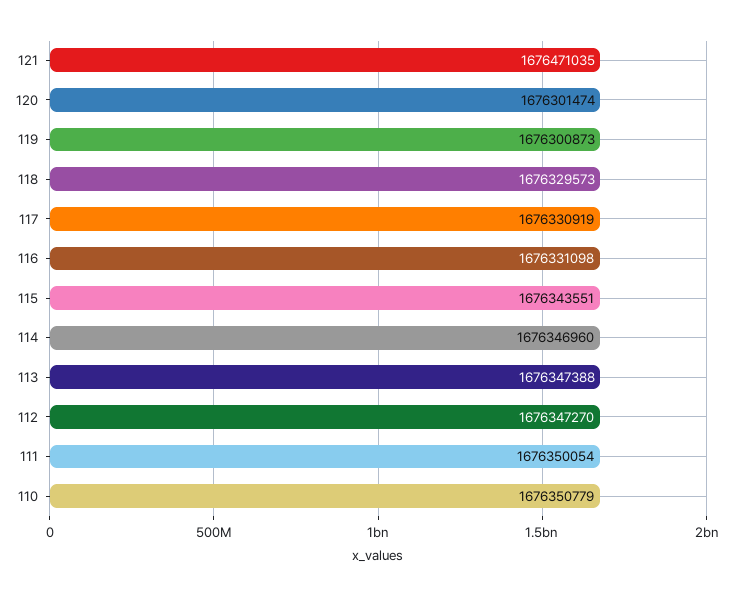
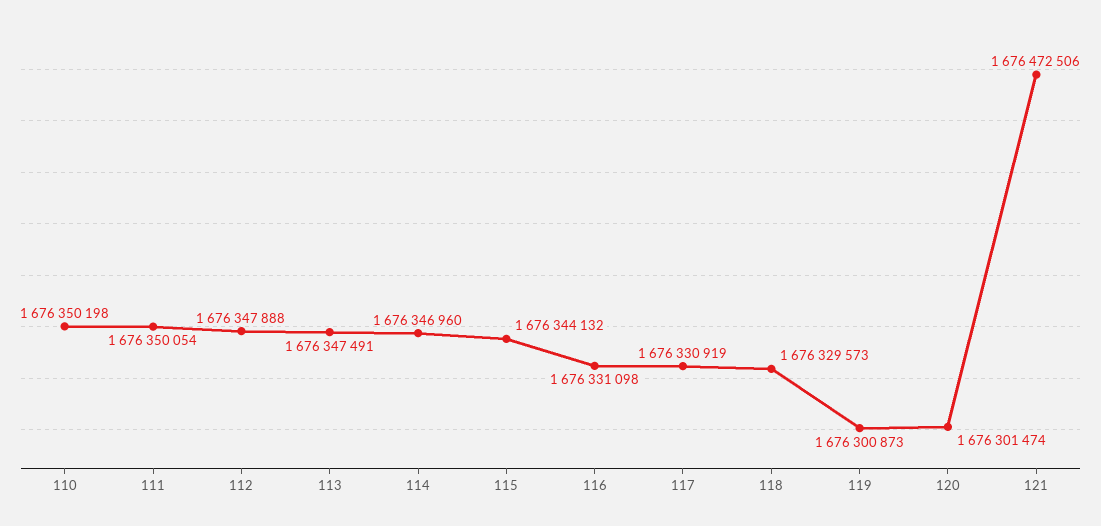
  {
-   "121": 1676471035,
+   "121": 1676472506,
    "120": 1676301474,
    "119": 1676300873,
    "118": 1676329573,
    "117": 1676330919,
    "116": 1676331098,
-   "115": 1676343551,
+   "115": 1676344132,
    "114": 1676346960,
-   "113": 1676347388,
+   "113": 1676347491,
-   "112": 1676347270,
+   "112": 1676347888,
    "111": 1676350054,
-   "110": 1676350779
+   "110": 1676350198
  }

